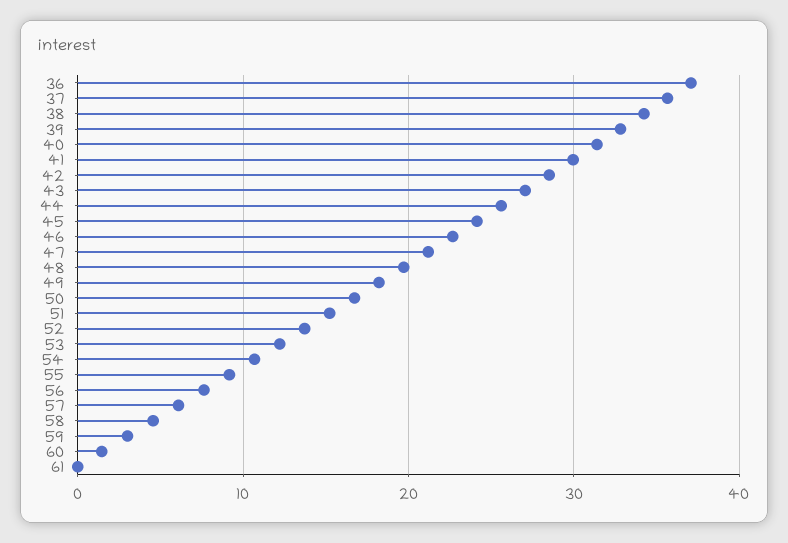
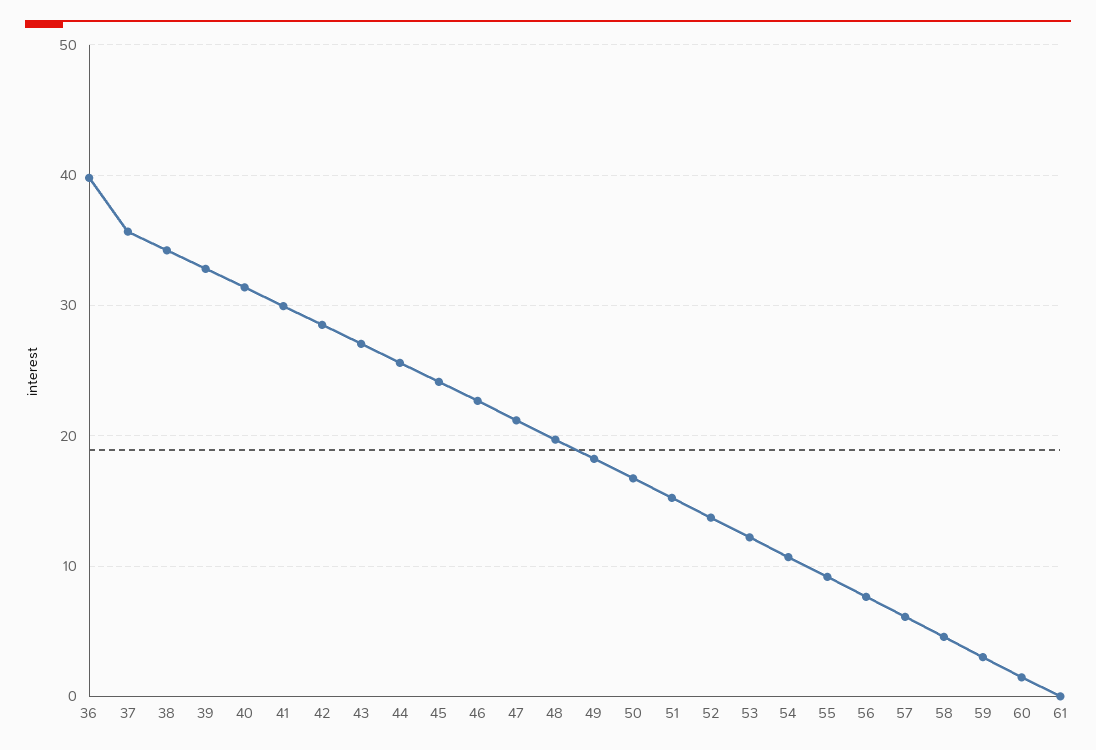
  {
-   "36": 37,
+   "36": 40,
    "37": 36,
    "38": 34,
    "39": 33,
    "40": 31,
    "41": 30,
    "42": 29,
    "43": 27,
    "44": 26,
    "45": 24,
    "46": 23,
    "47": 21,
    "48": 20,
    "49": 18,
    "50": 17,
    "51": 15,
    "52": 14,
    "53": 12,
    "54": 11,
    "55": 9,
    "56": 8,
    "57": 6,
    "58": 5,
    "59": 3,
    "60": 1,
    "61": 0
  }

